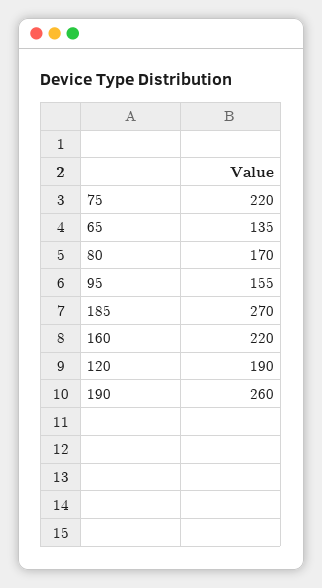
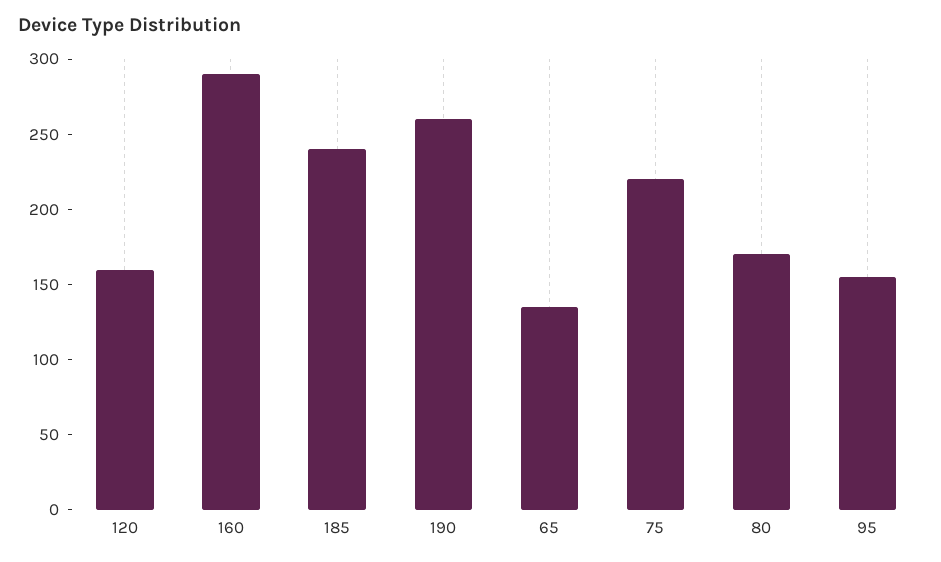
  {
    "75": 220,
    "65": 135,
    "80": 170,
    "95": 155,
-   "185": 270,
+   "185": 240,
-   "160": 220,
+   "160": 290,
-   "120": 190,
+   "120": 160,
    "190": 260
  }

